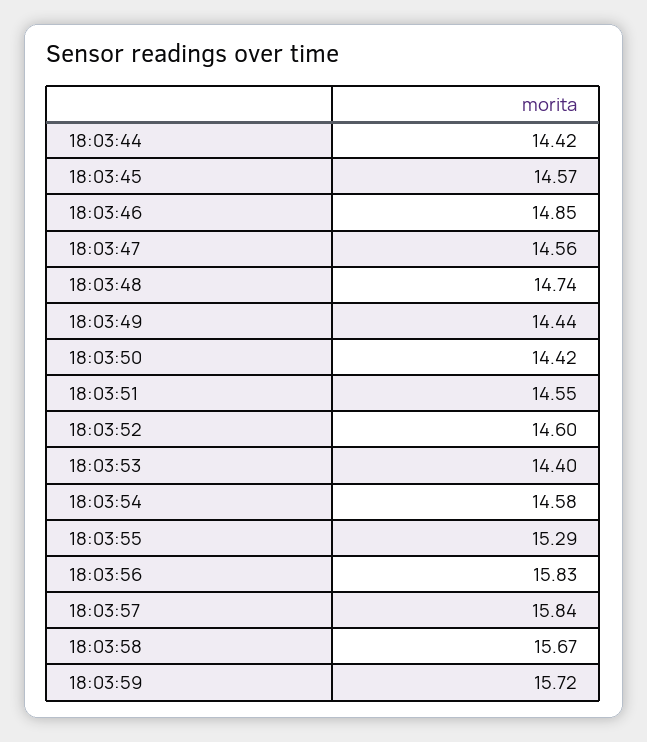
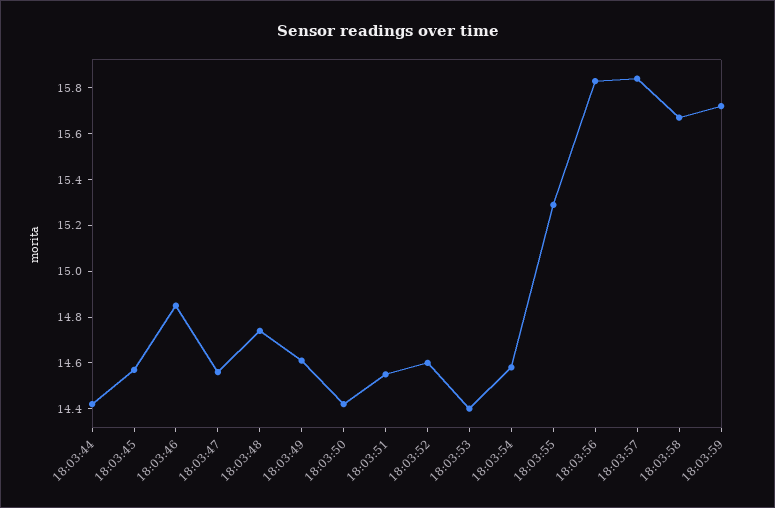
  {
    "18:03:44": 14.42,
    "18:03:45": 14.57,
    "18:03:46": 14.85,
    "18:03:47": 14.56,
    "18:03:48": 14.74,
-   "18:03:49": 14.44,
+   "18:03:49": 14.6,
    "18:03:50": 14.42,
    "18:03:51": 14.55,
    "18:03:52": 14.6,
    "18:03:53": 14.4,
    "18:03:54": 14.58,
    "18:03:55": 15.29,
    "18:03:56": 15.83,
    "18:03:57": 15.84,
    "18:03:58": 15.67,
    "18:03:59": 15.72
  }

